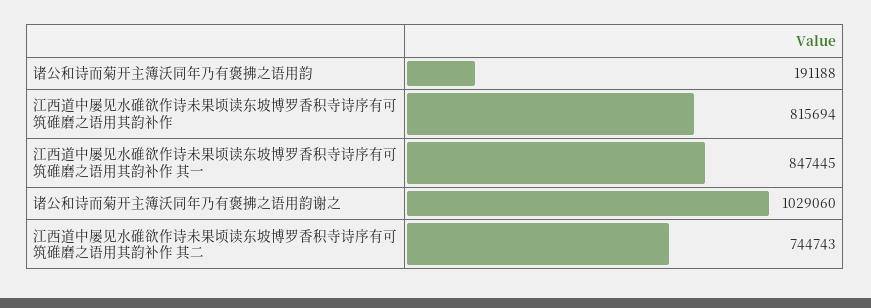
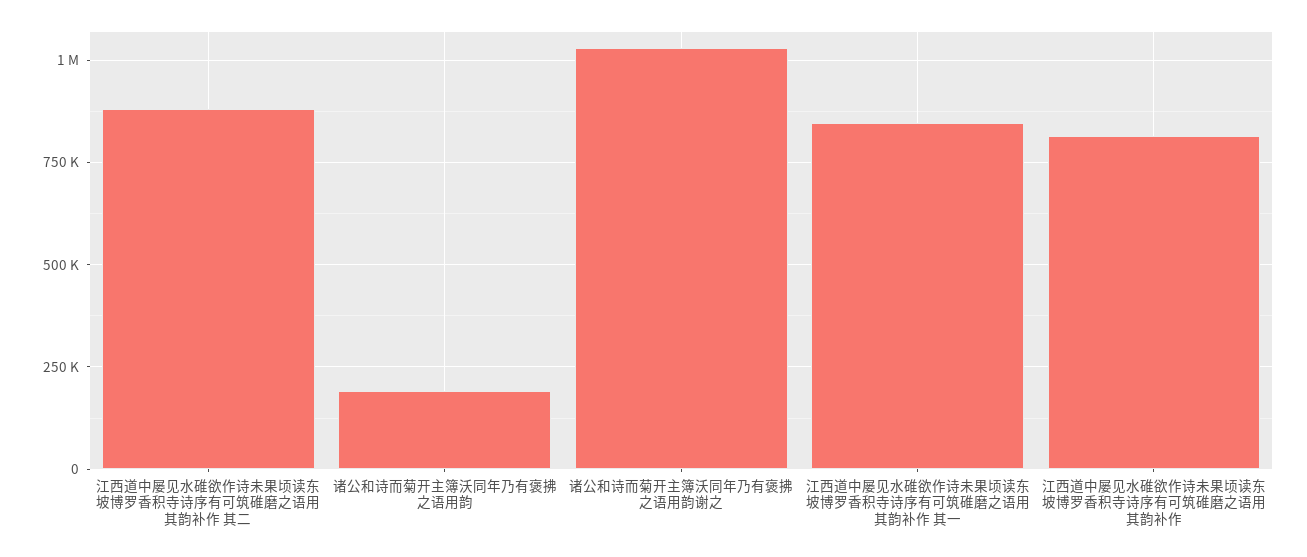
  {
    "诸公和诗而菊开主簿沃同年乃有褒拂之语用韵": 191188,
    "江西道中屡见水碓欲作诗未果顷读东坡博罗香积寺诗序有可筑碓磨之语用其韵补作": 815694,
    "江西道中屡见水碓欲作诗未果顷读东坡博罗香积寺诗序有可筑碓磨之语用其韵补作 其一": 847445,
    "诸公和诗而菊开主簿沃同年乃有褒拂之语用韵谢之": 1029060,
-   "江西道中屡见水碓欲作诗未果顷读东坡博罗香积寺诗序有可筑碓磨之语用其韵补作 其二": 744743
+   "江西道中屡见水碓欲作诗未果顷读东坡博罗香积寺诗序有可筑碓磨之语用其韵补作 其二": 875000
  }

